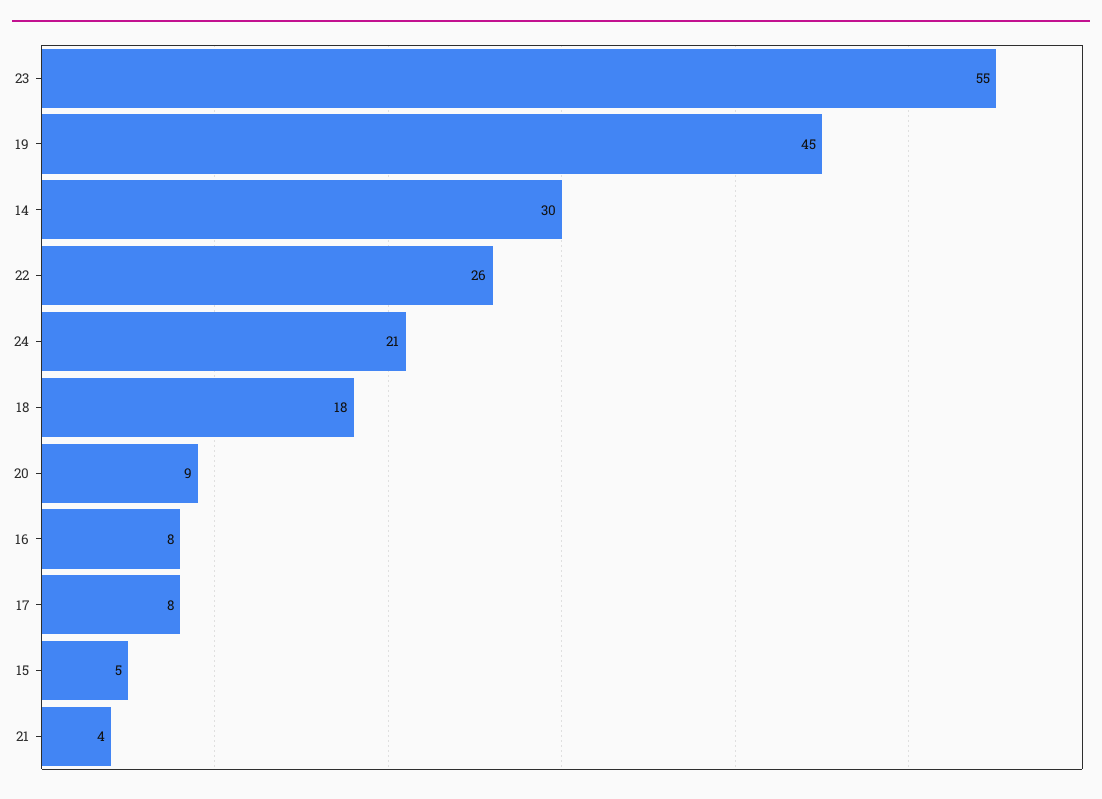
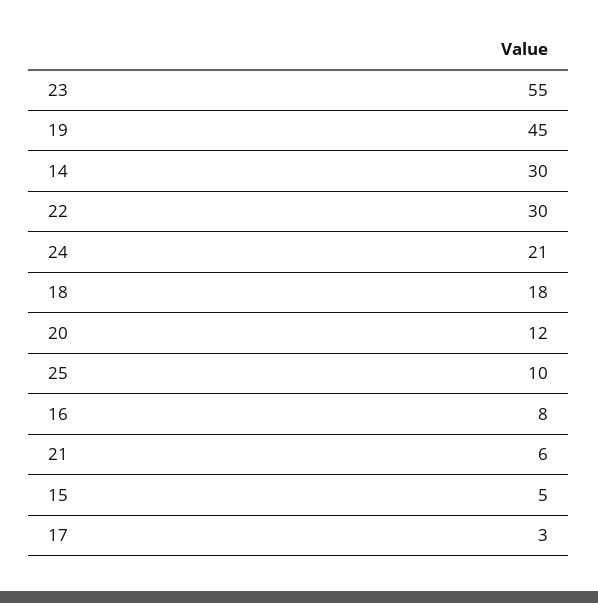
  {
    "23": 55,
    "19": 45,
    "14": 30,
-   "22": 26,
+   "22": 30,
    "24": 21,
    "18": 18,
-   "20": 9,
+   "20": 12,
    "16": 8,
-   "17": 8,
+   "17": 3,
    "15": 5,
-   "21": 4
+   "21": 6,
+   "25": 10
  }

